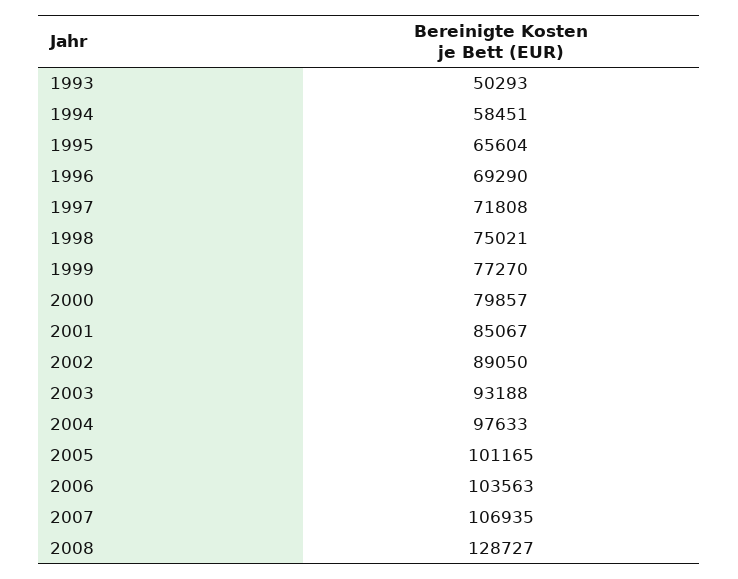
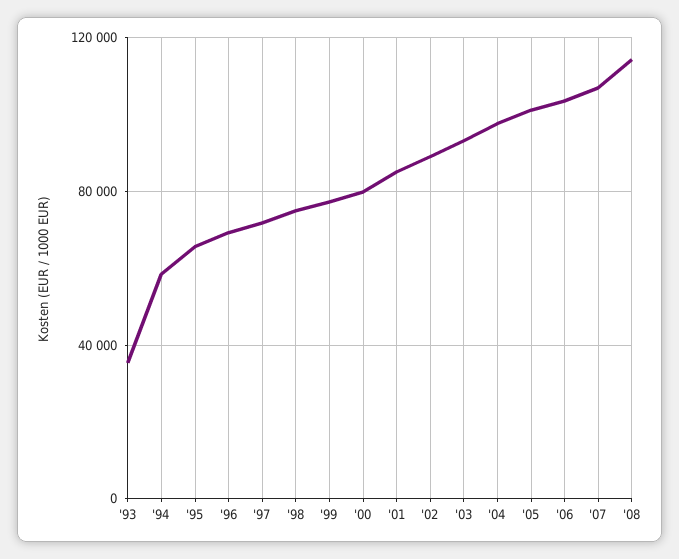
  {
-   "1993": 50293,
+   "1993": 35000,
    "1994": 58451,
    "1995": 65604,
    "1996": 69290,
    "1997": 71808,
    "1998": 75021,
    "1999": 77270,
    "2000": 79857,
    "2001": 85067,
    "2002": 89050,
    "2003": 93188,
    "2004": 97633,
    "2005": 101165,
    "2006": 103563,
    "2007": 106935,
-   "2008": 128727
+   "2008": 115000
  }

